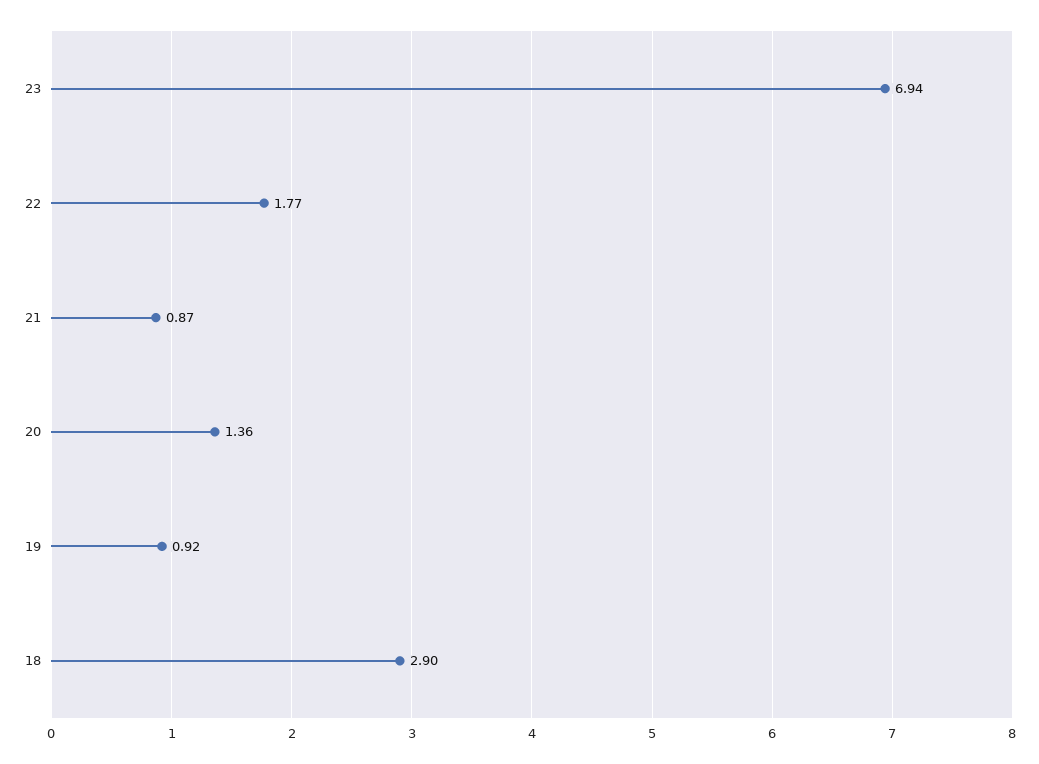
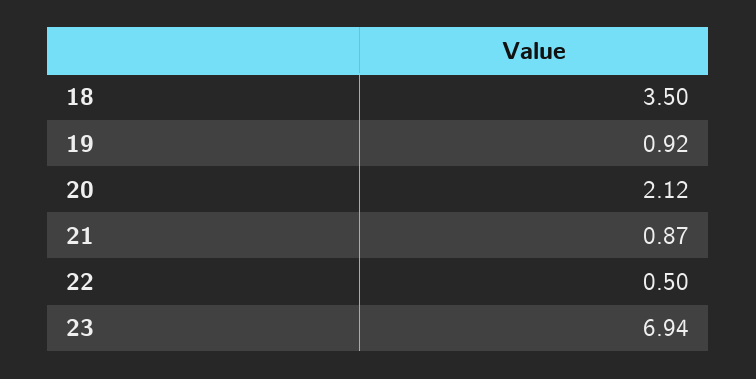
  {
    "23": 6.94,
-   "22": 1.77,
+   "22": 0.5,
    "21": 0.87,
-   "20": 1.36,
+   "20": 2.12,
    "19": 0.92,
-   "18": 2.9
+   "18": 3.5
  }

